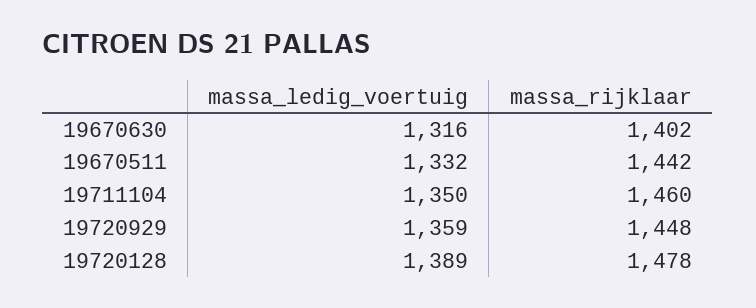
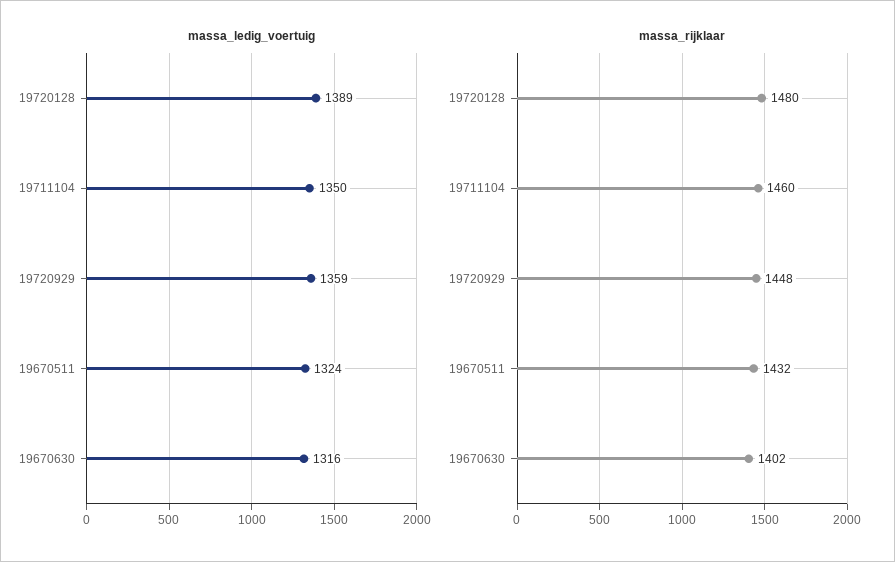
  {
    "massa_ledig_voertuig": {
      "19670630": 1316,
-     "19670511": 1332,
+     "19670511": 1324,
      "19711104": 1350,
      "19720929": 1359,
      "19720128": 1389
    },
    "massa_rijklaar": {
      "19670630": 1402,
-     "19670511": 1442,
+     "19670511": 1432,
      "19711104": 1460,
      "19720929": 1448,
-     "19720128": 1478
+     "19720128": 1480
    }
  }

